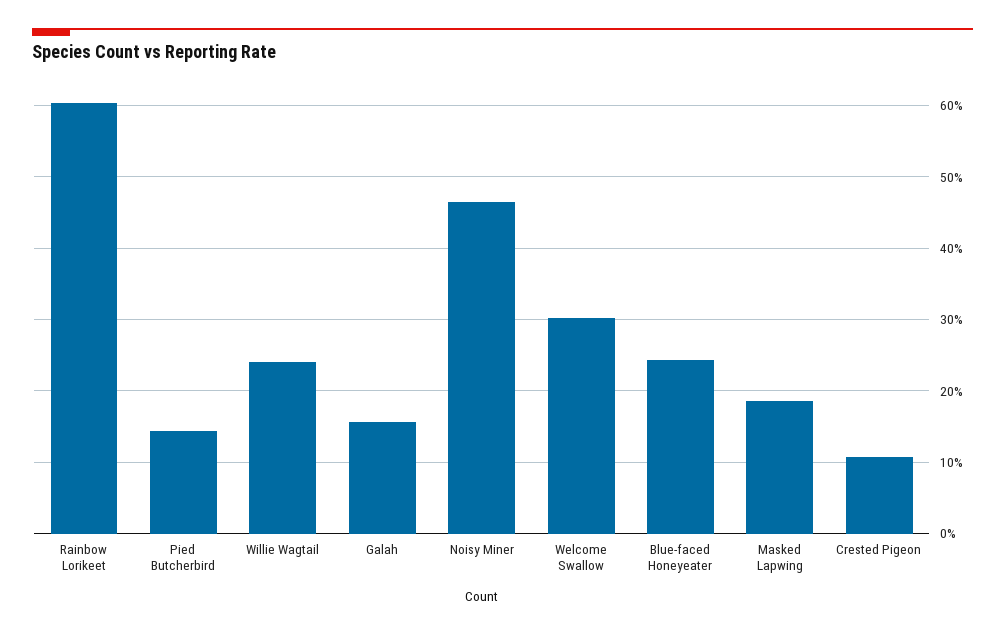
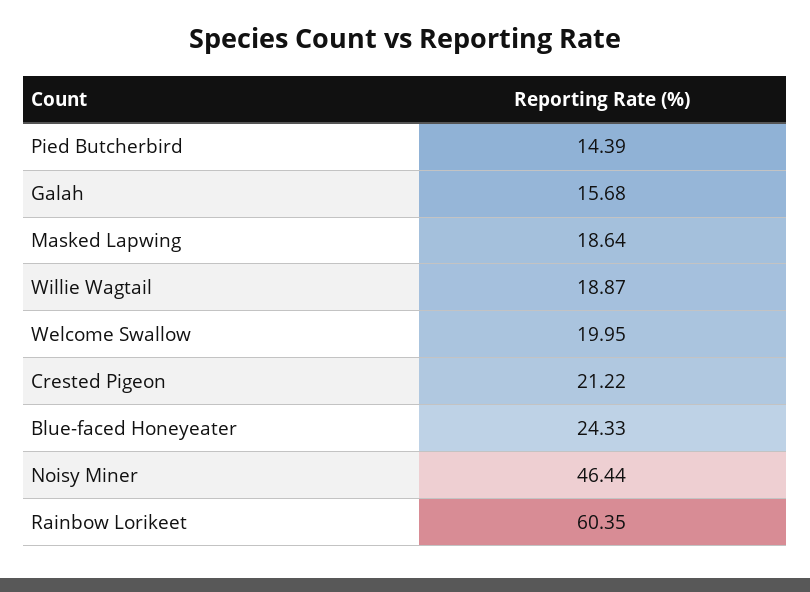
  {
    "Rainbow Lorikeet": 60.35,
    "Pied Butcherbird": 14.39,
-   "Willie Wagtail": 24,
+   "Willie Wagtail": 18.87,
    "Galah": 15.68,
    "Noisy Miner": 46.44,
-   "Welcome Swallow": 30,
+   "Welcome Swallow": 19.95,
    "Blue-faced Honeyeater": 24.33,
    "Masked Lapwing": 18.64,
-   "Crested Pigeon": 11
+   "Crested Pigeon": 21.22
  }

